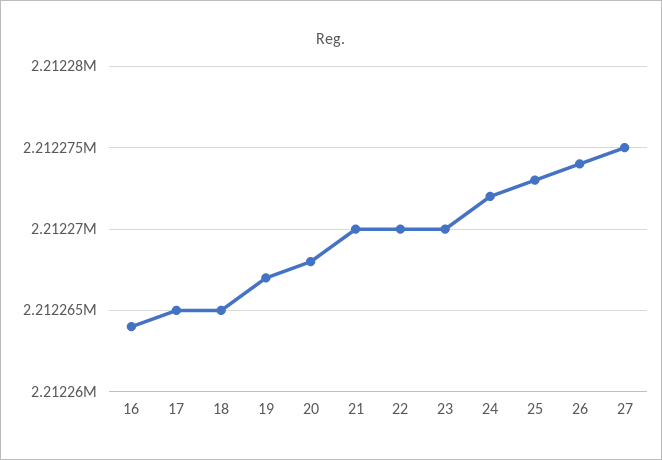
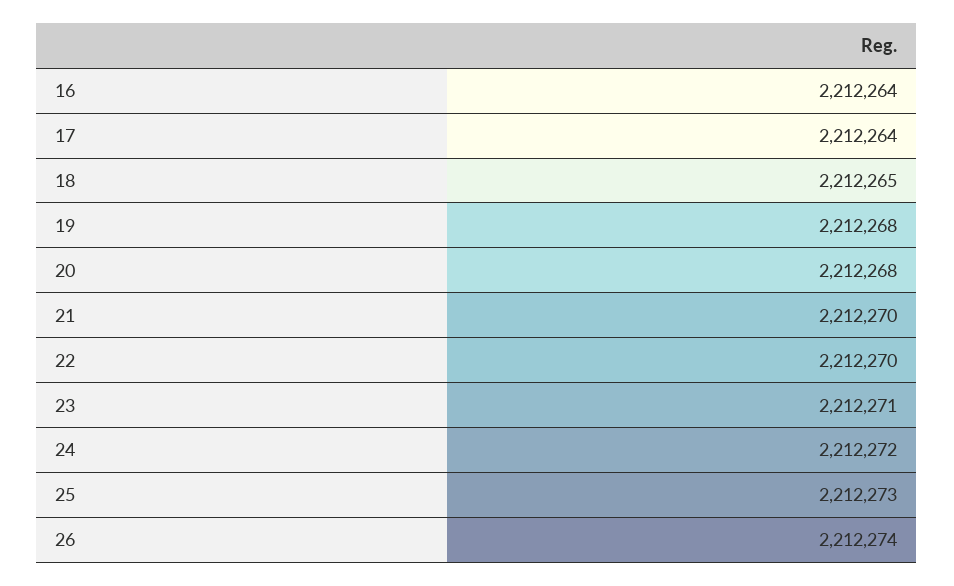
  {
    "16": 2212264,
-   "17": 2212265,
+   "17": 2212264,
    "18": 2212265,
-   "19": 2212267,
+   "19": 2212268,
    "20": 2212268,
    "21": 2212270,
    "22": 2212270,
-   "23": 2212270,
+   "23": 2212271,
    "24": 2212272,
    "25": 2212273,
-   "26": 2212274,
+   "26": 2212274
-   "27": 2212275
  }

